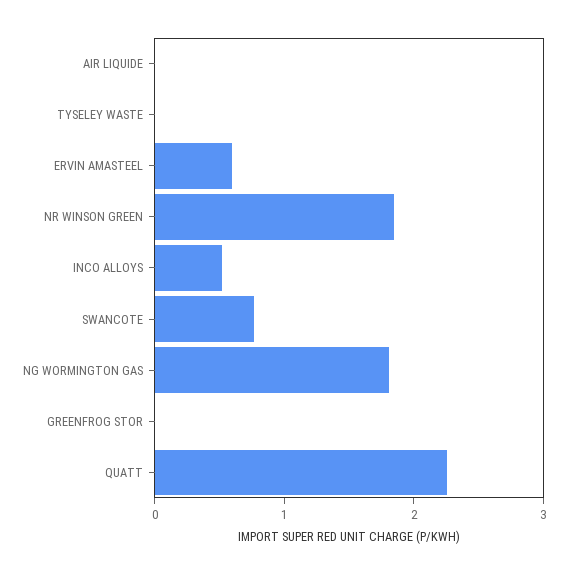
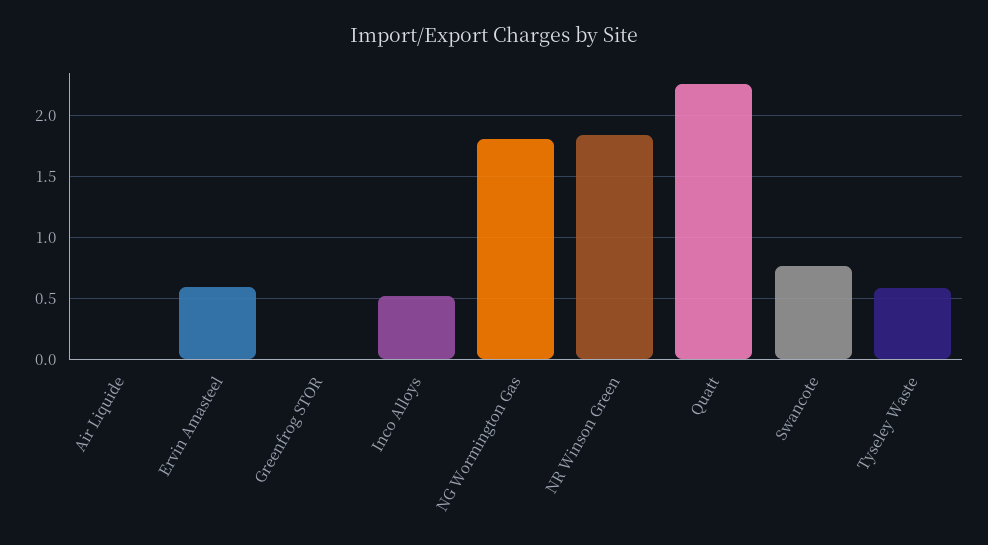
  {
    "AIR LIQUIDE": 0,
-   "TYSELEY WASTE": 0,
+   "TYSELEY WASTE": 0.6,
    "ERVIN AMASTEEL": 0.6,
    "NR WINSON GREEN": 1.85,
    "INCO ALLOYS": 0.5,
    "SWANCOTE": 0.75,
    "NG WORMINGTON GAS": 1.8,
    "GREENFROG STOR": 0,
    "QUATT": 2.25
  }

